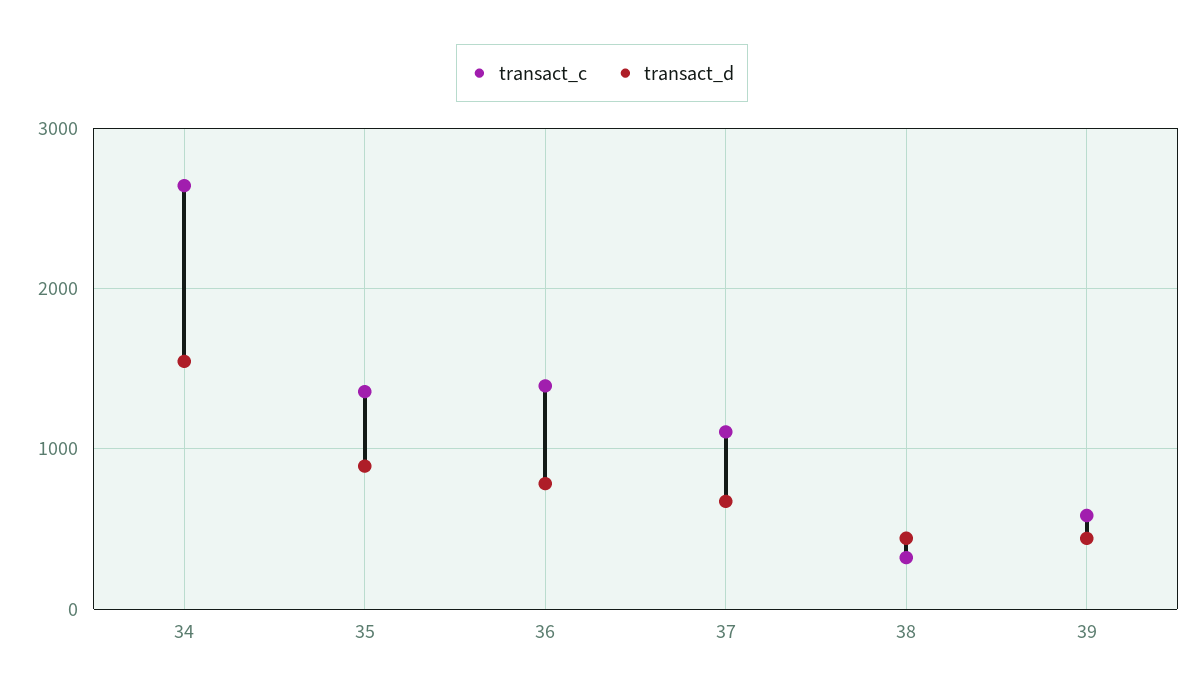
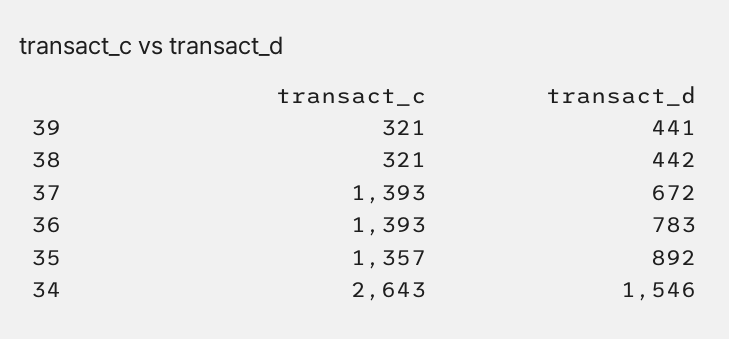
  {
    "transact_c": {
      "34": 2643,
      "35": 1357,
      "36": 1393,
-     "37": 1100,
+     "37": 1393,
      "38": 321,
-     "39": 600
+     "39": 321
    },
    "transact_d": {
      "34": 1546,
      "35": 892,
      "36": 783,
      "37": 672,
      "38": 442,
      "39": 441
    }
  }

